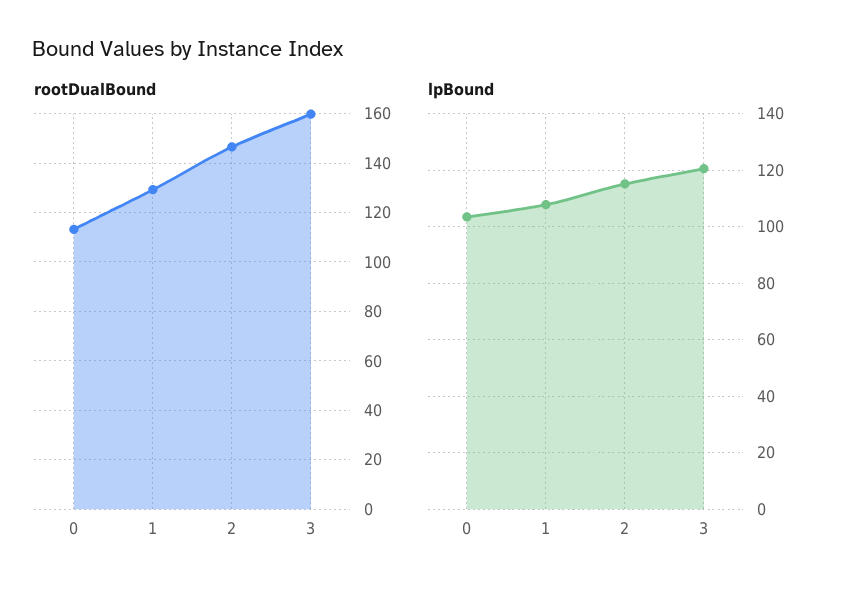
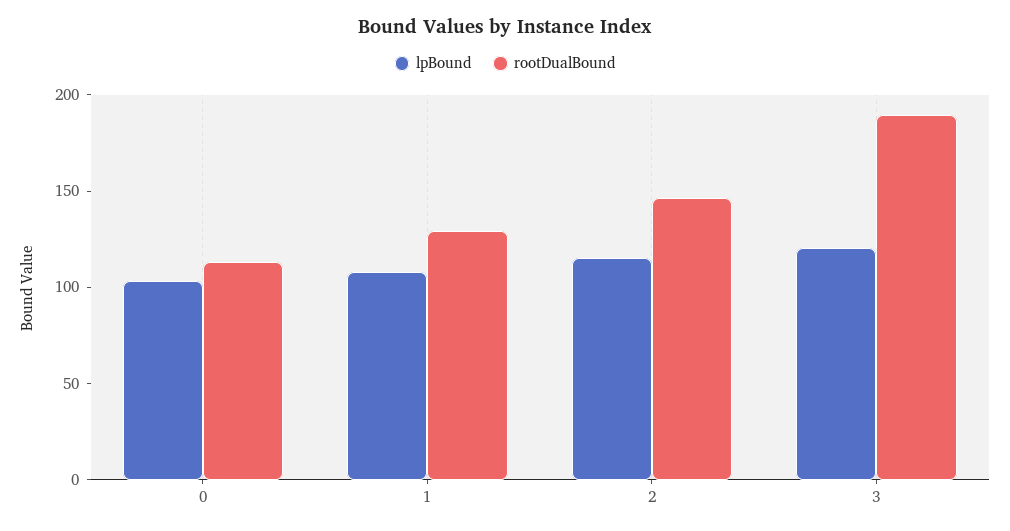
  {
    "rootDualBound": {
      "0": 112.5,
      "1": 130,
      "2": 147.5,
-     "3": 160
+     "3": 190
    },
    "lpBound": {
      "0": 102.5,
      "1": 107.5,
      "2": 115,
      "3": 120
    }
  }

